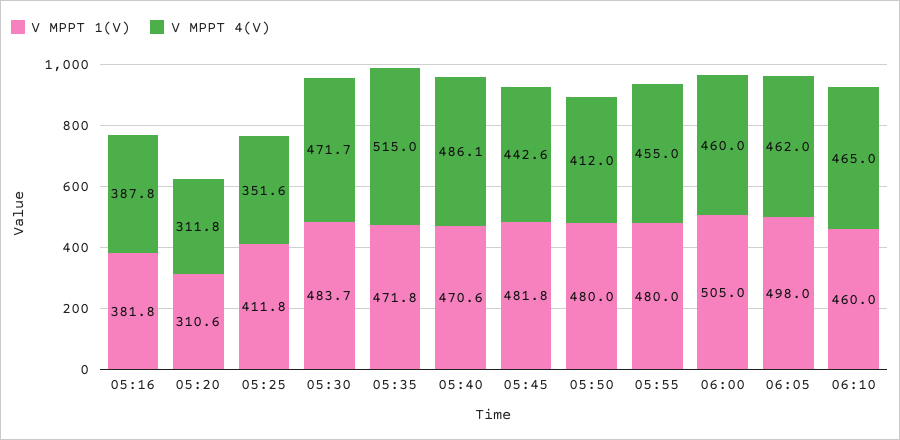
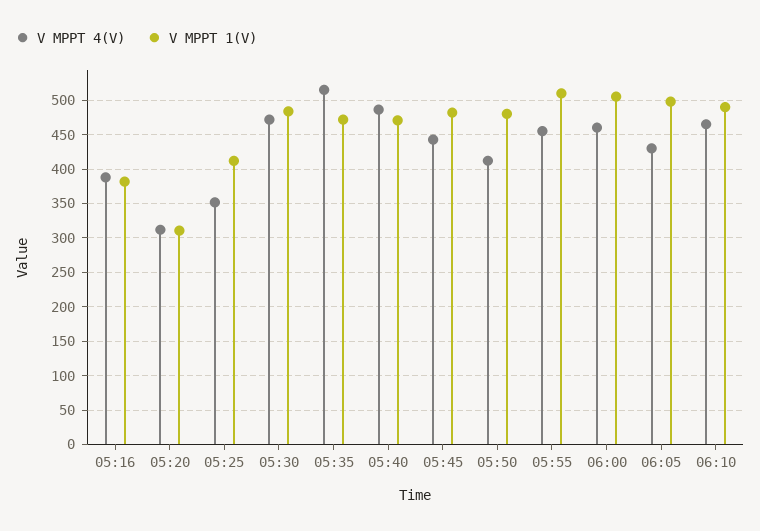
  {
    "V MPPT 1(V)": {
      "05:16": 381.8,
      "05:20": 310.6,
      "05:25": 411.8,
      "05:30": 483.7,
      "05:35": 471.8,
      "05:40": 470.6,
      "05:45": 481.8,
      "05:50": 480,
-     "05:55": 480,
+     "05:55": 510,
      "06:00": 505,
      "06:05": 498,
-     "06:10": 460
+     "06:10": 490
    },
    "V MPPT 4(V)": {
      "05:16": 387.8,
      "05:20": 311.8,
      "05:25": 351.6,
      "05:30": 471.7,
      "05:35": 515,
      "05:40": 486.1,
      "05:45": 442.6,
      "05:50": 412,
      "05:55": 455,
      "06:00": 460,
-     "06:05": 462,
+     "06:05": 430,
      "06:10": 465
    }
  }

